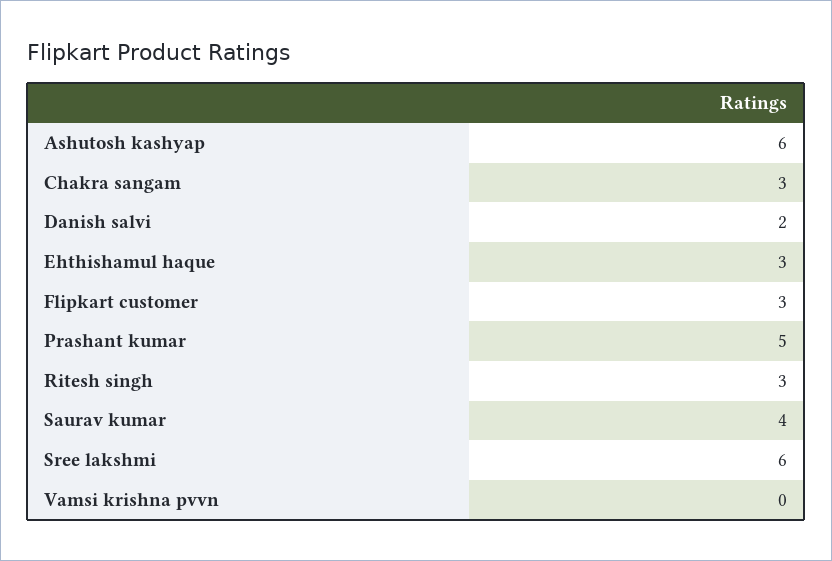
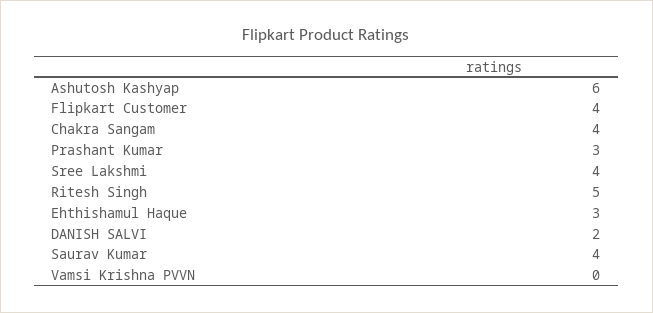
  {
    "Ashutosh kashyap": 6,
-   "Chakra sangam": 3,
+   "Chakra sangam": 4,
    "Danish salvi": 2,
    "Ehthishamul haque": 3,
-   "Flipkart customer": 3,
+   "Flipkart customer": 4,
-   "Prashant kumar": 5,
+   "Prashant kumar": 3,
-   "Ritesh singh": 3,
+   "Ritesh singh": 5,
    "Saurav kumar": 4,
-   "Sree lakshmi": 6,
+   "Sree lakshmi": 4,
    "Vamsi krishna pvvn": 0
  }

